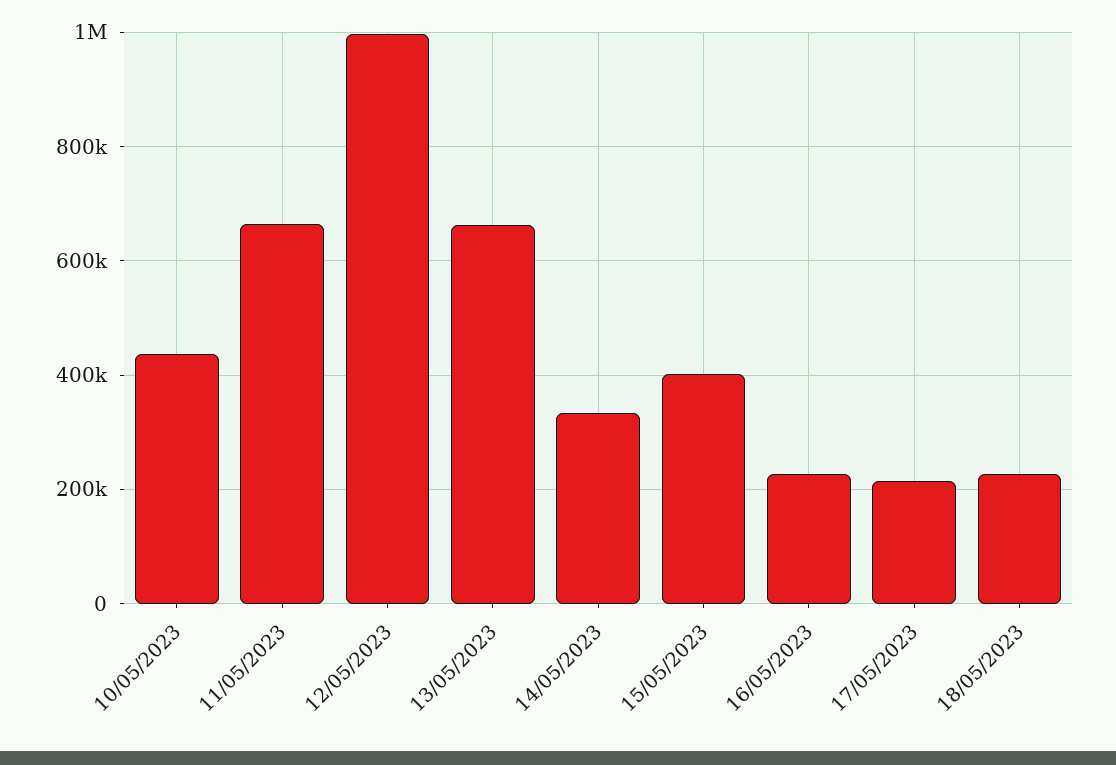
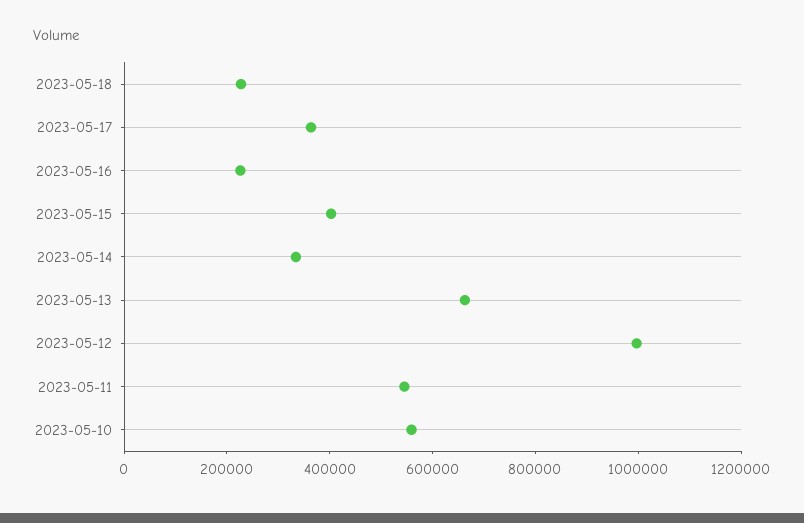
  {
-   "10/05/2023": 440000,
+   "10/05/2023": 550000,
-   "11/05/2023": 660000,
+   "11/05/2023": 550000,
    "12/05/2023": 1000000,
    "13/05/2023": 660000,
    "14/05/2023": 340000,
    "15/05/2023": 400000,
    "16/05/2023": 220000,
-   "17/05/2023": 220000,
+   "17/05/2023": 350000,
    "18/05/2023": 220000
  }

